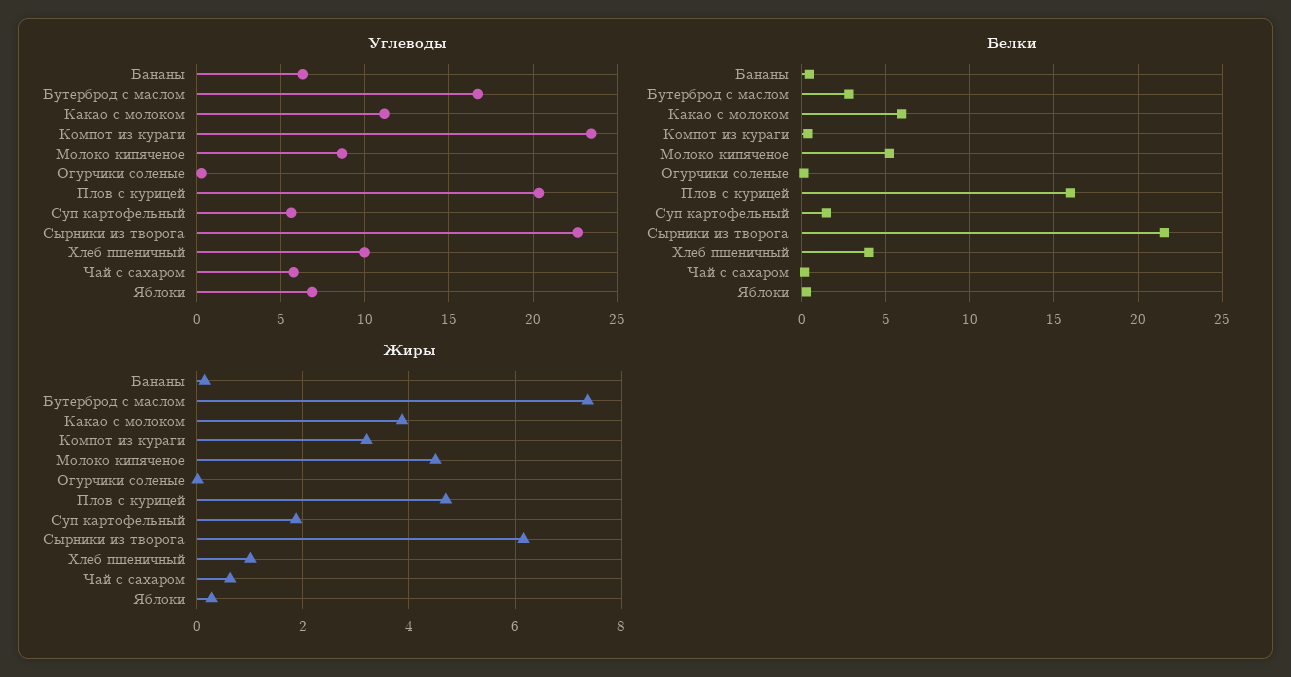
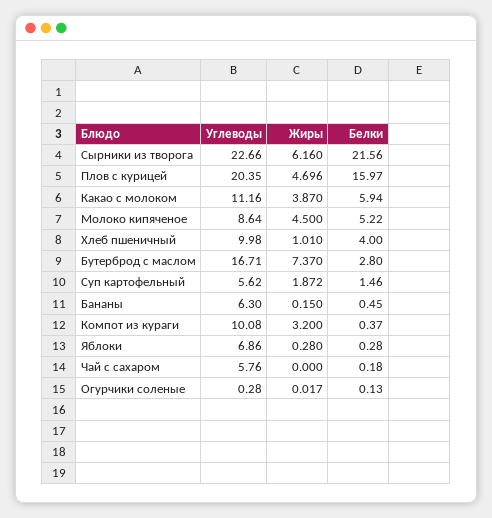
  {
    "Углеводы": {
      "Бананы": 6.3,
      "Бутерброд с маслом": 16.71,
      "Какао с молоком": 11.16,
-     "Компот из кураги": 23.5,
+     "Компот из кураги": 10.08,
      "Молоко кипяченое": 8.64,
      "Огурчики соленые": 0.28,
      "Плов с курицей": 20.35,
      "Суп картофельный": 5.62,
      "Сырники из творога": 22.66,
      "Хлеб пшеничный": 9.98,
      "Чай с сахаром": 5.76,
      "Яблоки": 6.86
    },
    "Белки": {
      "Бананы": 0.45,
      "Бутерброд с маслом": 2.8,
      "Какао с молоком": 5.94,
      "Компот из кураги": 0.37,
      "Молоко кипяченое": 5.22,
      "Огурчики соленые": 0.13,
      "Плов с курицей": 15.97,
      "Суп картофельный": 1.46,
      "Сырники из творога": 21.56,
      "Хлеб пшеничный": 4,
      "Чай с сахаром": 0.18,
      "Яблоки": 0.28
    },
    "Жиры": {
      "Бананы": 0.15,
      "Бутерброд с маслом": 7.37,
      "Какао с молоком": 3.87,
      "Компот из кураги": 3.2,
      "Молоко кипяченое": 4.5,
      "Огурчики соленые": 0.017,
      "Плов с курицей": 4.696,
      "Суп картофельный": 1.872,
      "Сырники из творога": 6.16,
      "Хлеб пшеничный": 1.01,
-     "Чай с сахаром": 0.6,
+     "Чай с сахаром": 0,
      "Яблоки": 0.28
    }
  }

